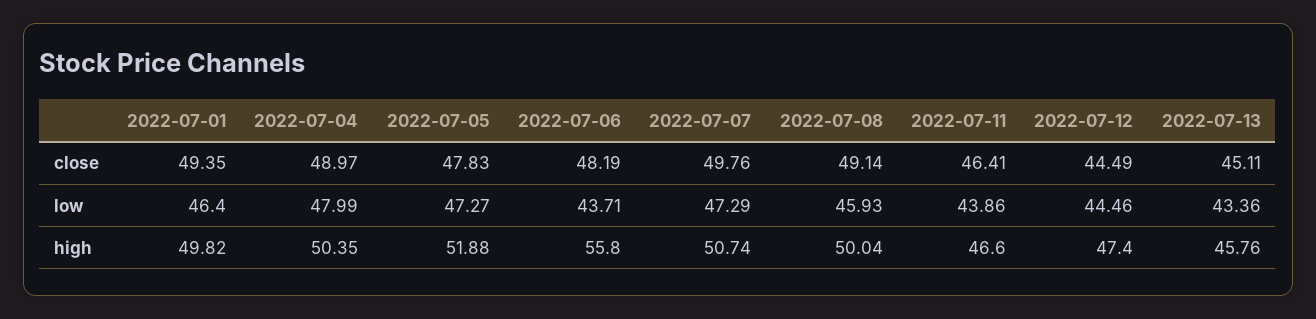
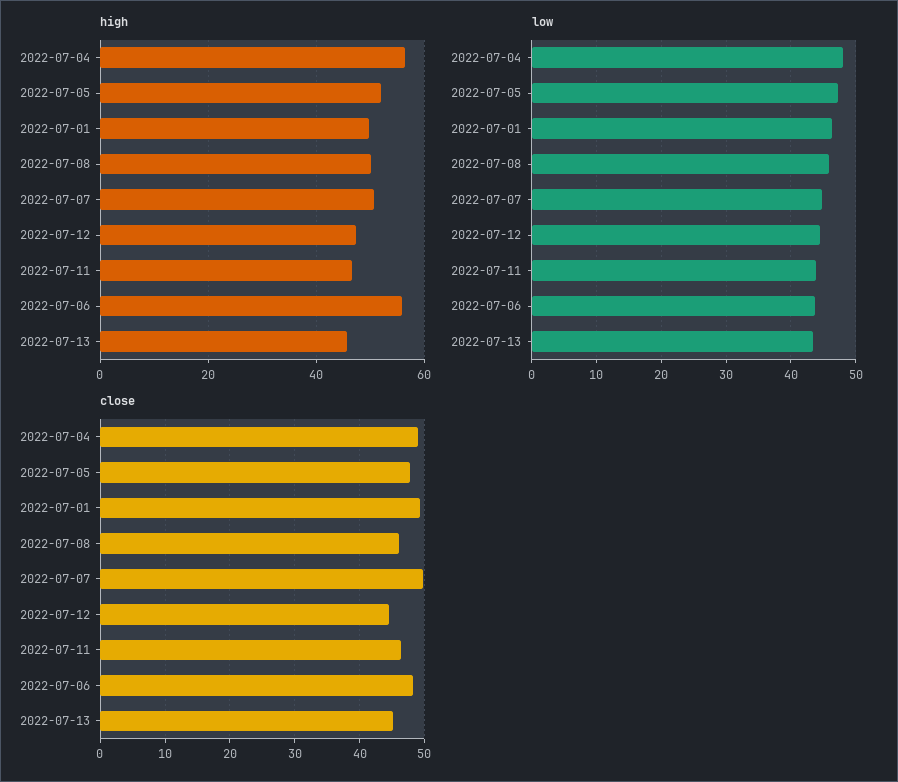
  {
    "close": {
      "2022-07-01": 49.35,
      "2022-07-04": 48.97,
      "2022-07-05": 47.83,
      "2022-07-06": 48.19,
      "2022-07-07": 49.76,
-     "2022-07-08": 49.14,
+     "2022-07-08": 46,
      "2022-07-11": 46.41,
      "2022-07-12": 44.49,
      "2022-07-13": 45.11
    },
    "low": {
      "2022-07-01": 46.4,
      "2022-07-04": 47.99,
      "2022-07-05": 47.27,
      "2022-07-06": 43.71,
-     "2022-07-07": 47.29,
+     "2022-07-07": 45,
      "2022-07-08": 45.93,
      "2022-07-11": 43.86,
      "2022-07-12": 44.46,
      "2022-07-13": 43.36
    },
    "high": {
      "2022-07-01": 49.82,
-     "2022-07-04": 50.35,
+     "2022-07-04": 56,
      "2022-07-05": 51.88,
      "2022-07-06": 55.8,
      "2022-07-07": 50.74,
      "2022-07-08": 50.04,
      "2022-07-11": 46.6,
      "2022-07-12": 47.4,
      "2022-07-13": 45.76
    }
  }

